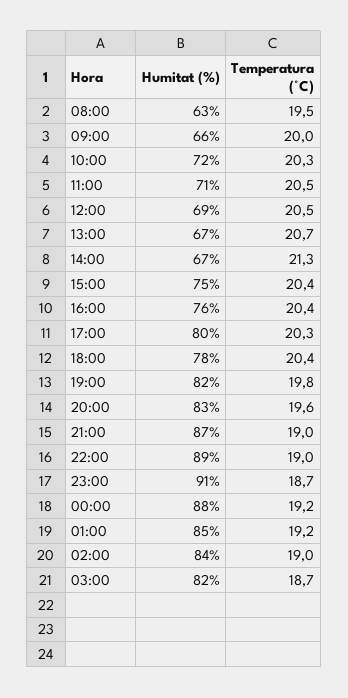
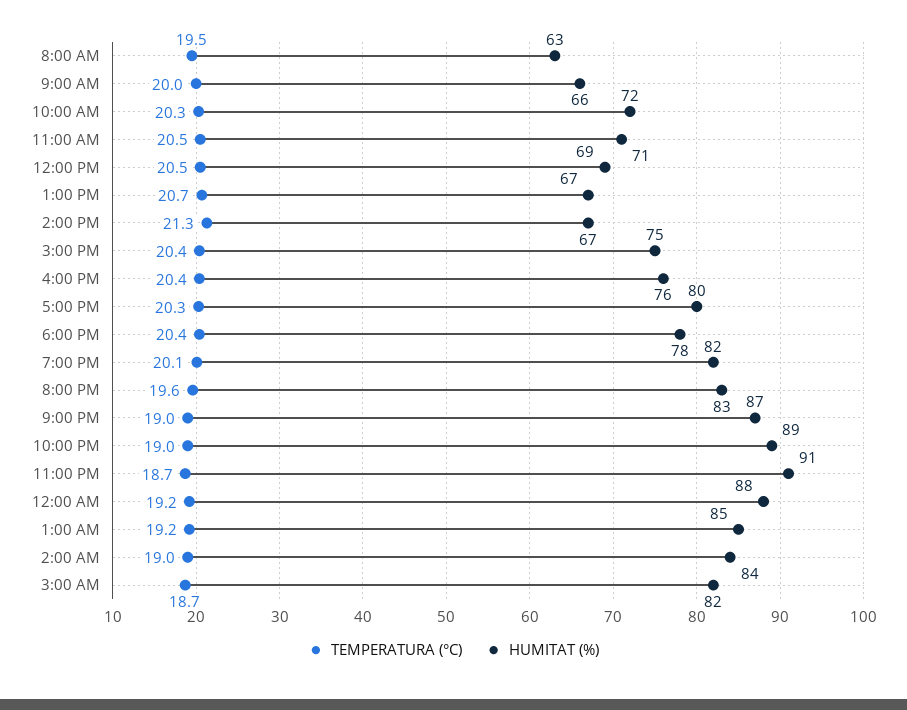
  {
    "Humitat (%)": {
      "08:00": 63,
      "09:00": 66,
      "10:00": 72,
      "11:00": 71,
      "12:00": 69,
      "13:00": 67,
      "14:00": 67,
      "15:00": 75,
      "16:00": 76,
      "17:00": 80,
      "18:00": 78,
      "19:00": 82,
      "20:00": 83,
      "21:00": 87,
      "22:00": 89,
      "23:00": 91,
      "00:00": 88,
      "01:00": 85,
      "02:00": 84,
      "03:00": 82
    },
    "Temperatura (°C)": {
      "08:00": 19.5,
      "09:00": 20,
      "10:00": 20.3,
      "11:00": 20.5,
      "12:00": 20.5,
      "13:00": 20.7,
      "14:00": 21.3,
      "15:00": 20.4,
      "16:00": 20.4,
      "17:00": 20.3,
      "18:00": 20.4,
-     "19:00": 19.8,
+     "19:00": 20.1,
      "20:00": 19.6,
      "21:00": 19,
      "22:00": 19,
      "23:00": 18.7,
      "00:00": 19.2,
      "01:00": 19.2,
      "02:00": 19,
      "03:00": 18.7
    }
  }

